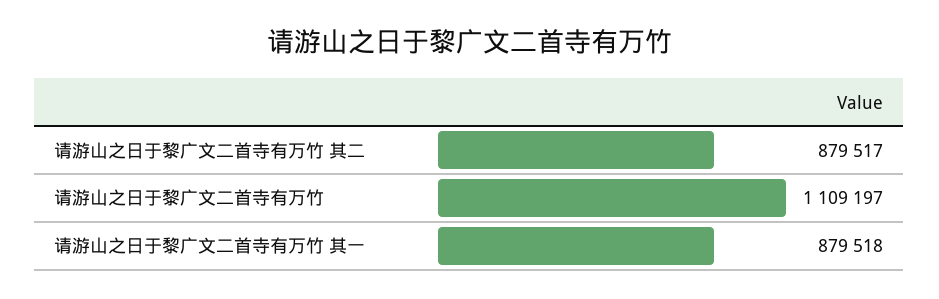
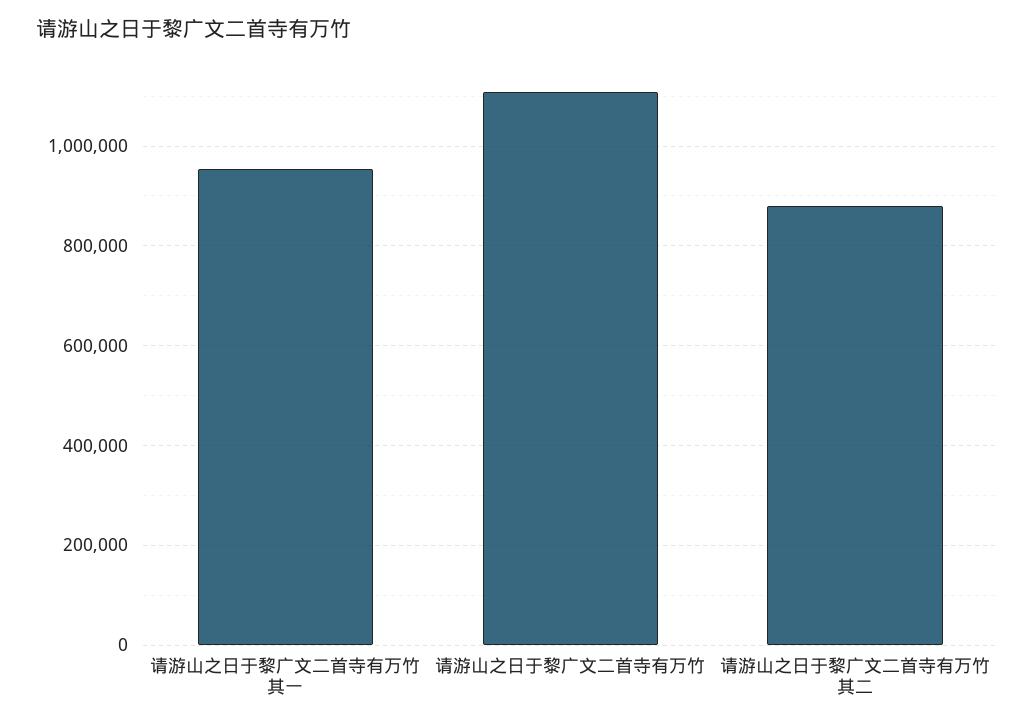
  {
    "请游山之日于黎广文二首寺有万竹 其二": 879517,
    "请游山之日于黎广文二首寺有万竹": 1109197,
-   "请游山之日于黎广文二首寺有万竹 其一": 879518
+   "请游山之日于黎广文二首寺有万竹 其一": 960000
  }

